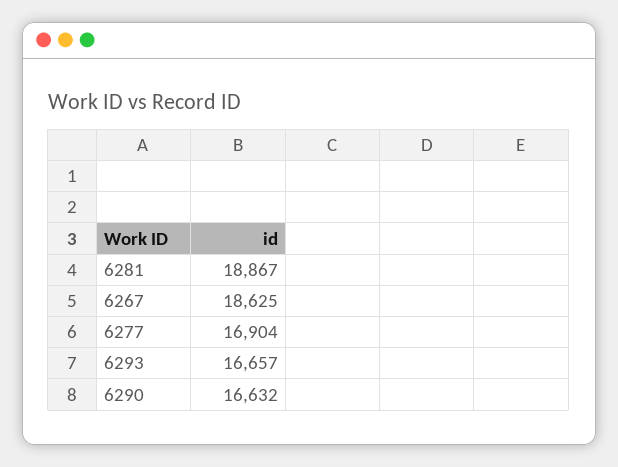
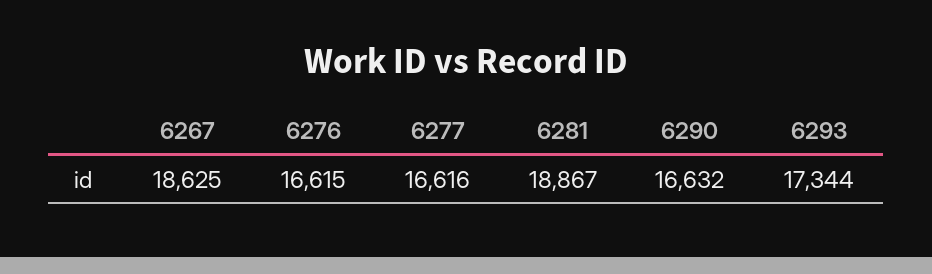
  {
    "6281": 18867,
    "6267": 18625,
-   "6277": 16904,
+   "6277": 16616,
-   "6293": 16657,
+   "6293": 17344,
-   "6290": 16632
+   "6290": 16632,
+   "6276": 16615
  }

